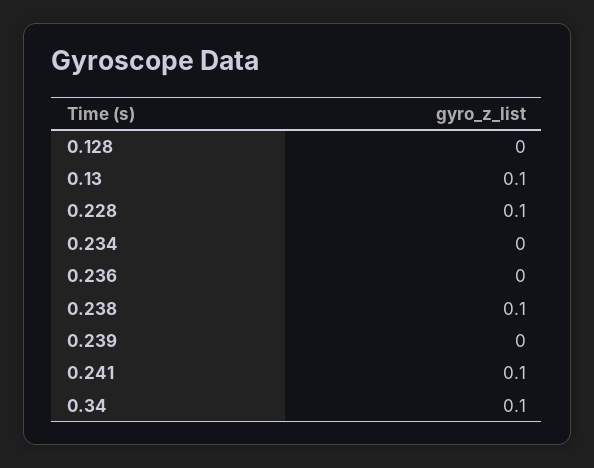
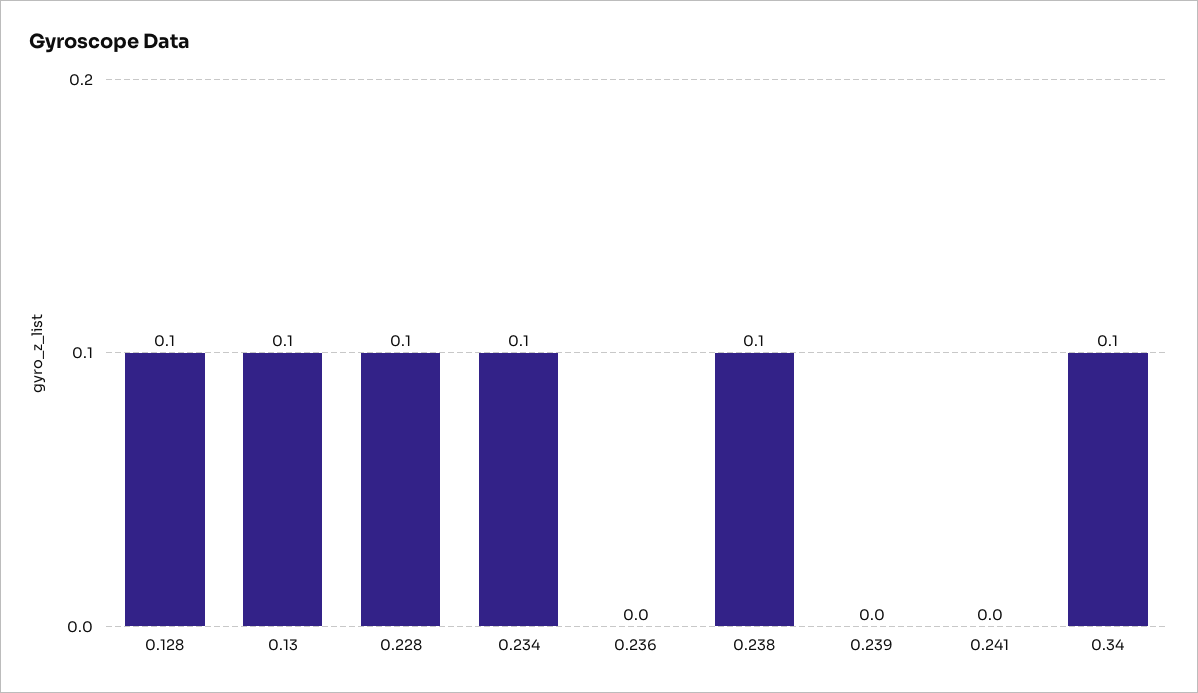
  {
-   "0.128": 0,
+   "0.128": 0.1,
    "0.13": 0.1,
    "0.228": 0.1,
-   "0.234": 0,
+   "0.234": 0.1,
    "0.236": 0,
    "0.238": 0.1,
    "0.239": 0,
-   "0.241": 0.1,
+   "0.241": 0,
    "0.34": 0.1
  }

